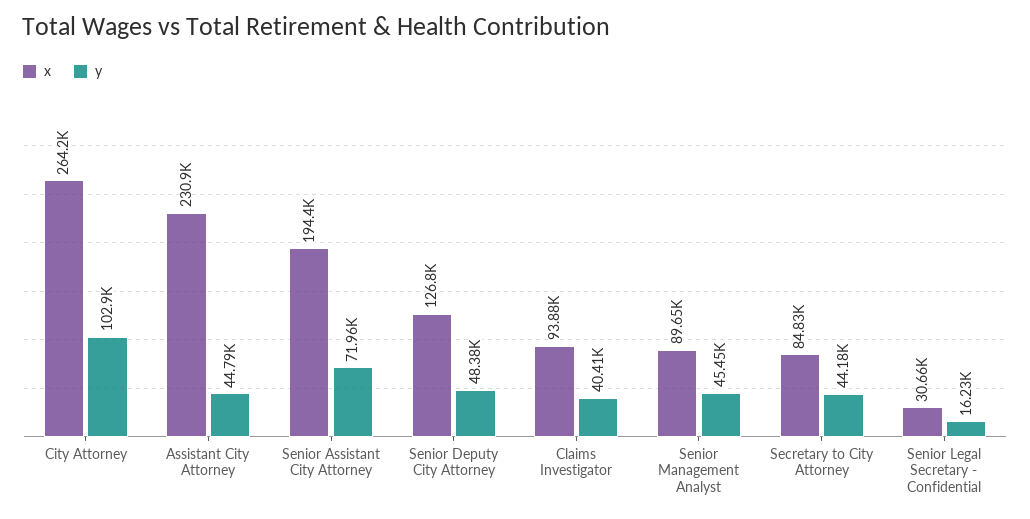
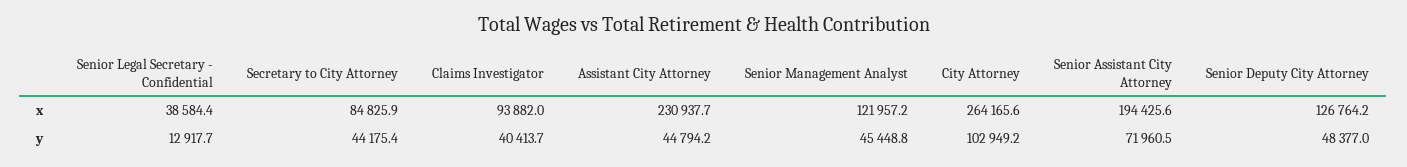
  {
    "x": {
      "City Attorney": 264165.6,
      "Assistant City Attorney": 230937.7,
      "Senior Assistant City Attorney": 194425.6,
      "Senior Deputy City Attorney": 126764.2,
      "Claims Investigator": 93882,
-     "Senior Management Analyst": 89650,
+     "Senior Management Analyst": 121957.2,
      "Secretary to City Attorney": 84825.9,
-     "Senior Legal Secretary - Confidential": 30660
+     "Senior Legal Secretary - Confidential": 38584.4
    },
    "y": {
      "City Attorney": 102949.2,
      "Assistant City Attorney": 44794.2,
      "Senior Assistant City Attorney": 71960.5,
      "Senior Deputy City Attorney": 48377,
      "Claims Investigator": 40413.7,
      "Senior Management Analyst": 45448.8,
      "Secretary to City Attorney": 44175.4,
-     "Senior Legal Secretary - Confidential": 16230
+     "Senior Legal Secretary - Confidential": 12917.7
    }
  }

